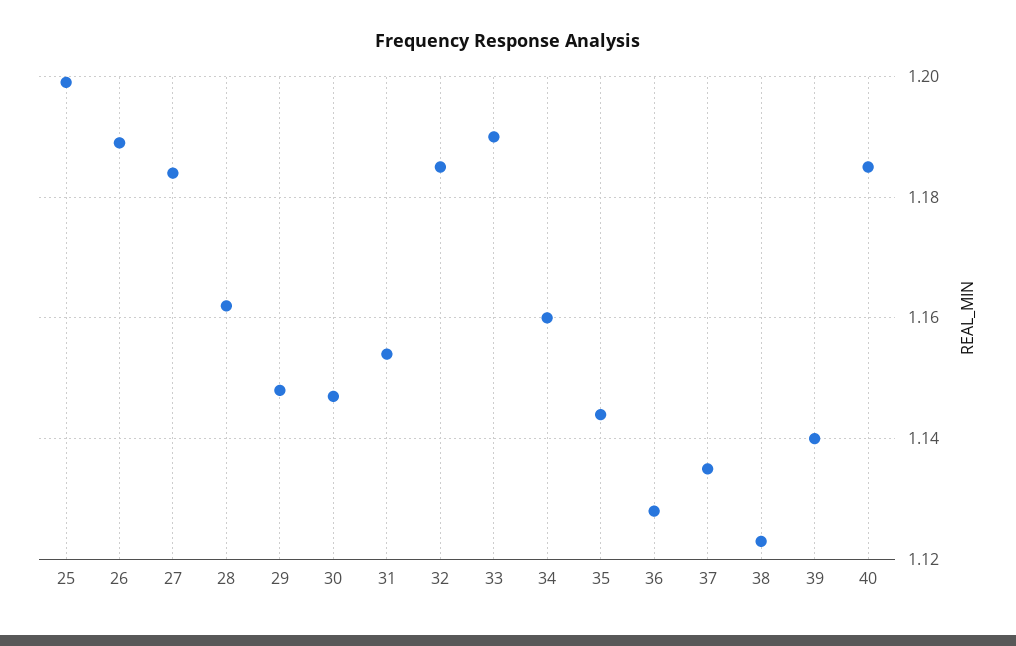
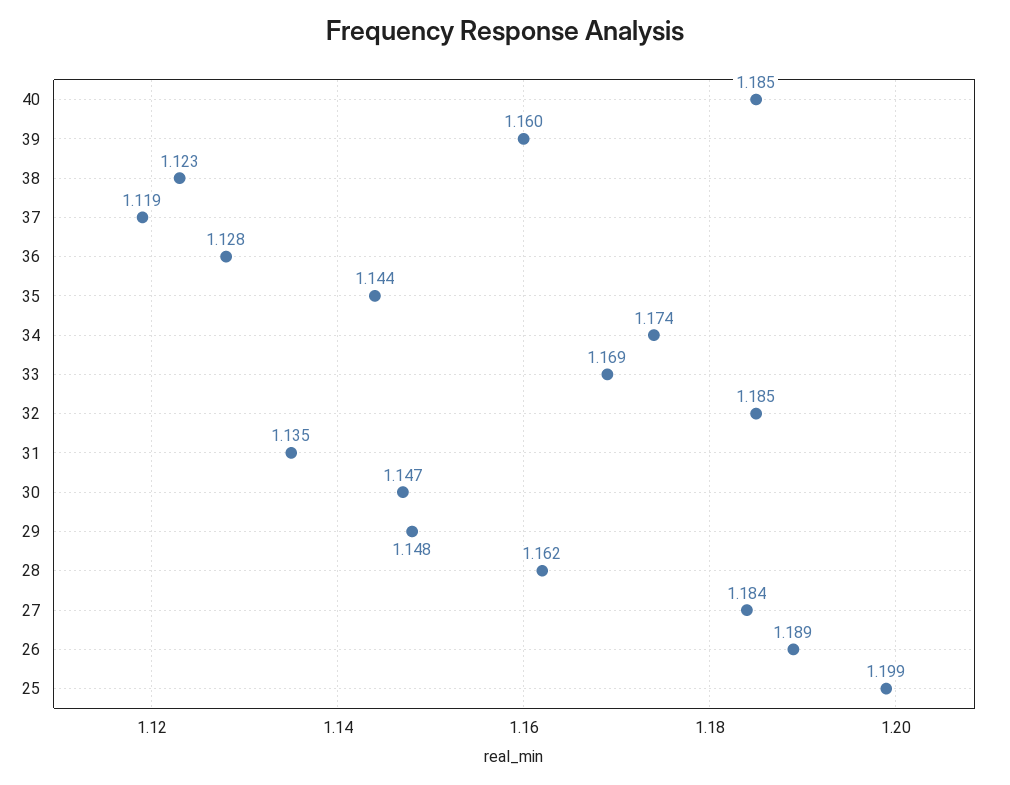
  {
    "25": 1.199,
    "26": 1.189,
    "27": 1.184,
    "28": 1.162,
    "29": 1.148,
    "30": 1.147,
-   "31": 1.155,
+   "31": 1.135,
    "32": 1.185,
-   "33": 1.19,
+   "33": 1.169,
-   "34": 1.16,
+   "34": 1.174,
    "35": 1.144,
    "36": 1.128,
-   "37": 1.135,
+   "37": 1.119,
    "38": 1.123,
-   "39": 1.14,
+   "39": 1.16,
    "40": 1.185
  }

